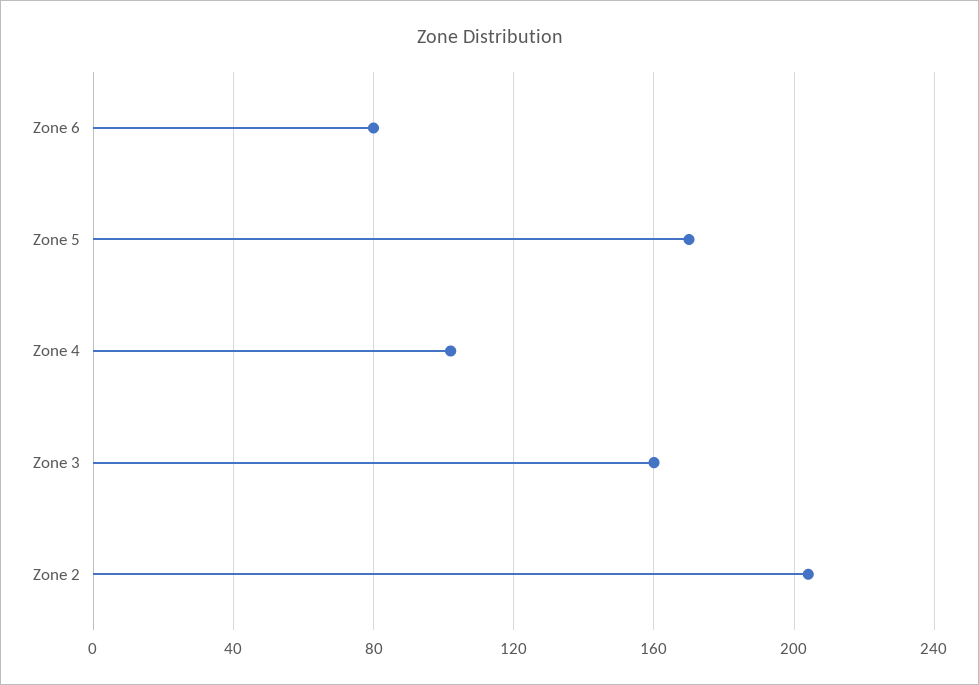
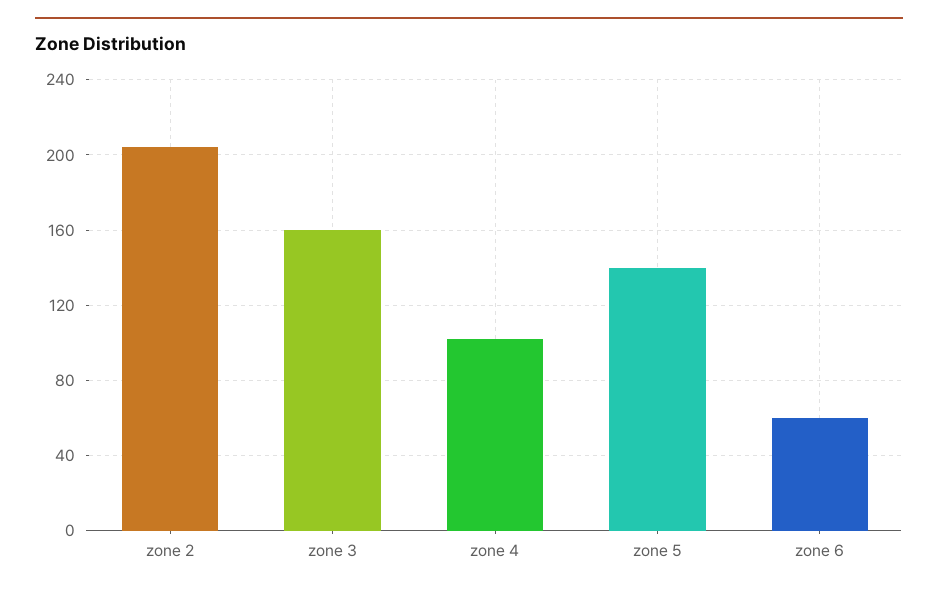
  {
-   "Zone 6": 80,
+   "Zone 6": 60,
-   "Zone 5": 170,
+   "Zone 5": 140,
    "Zone 4": 100,
    "Zone 3": 160,
    "Zone 2": 205
  }

